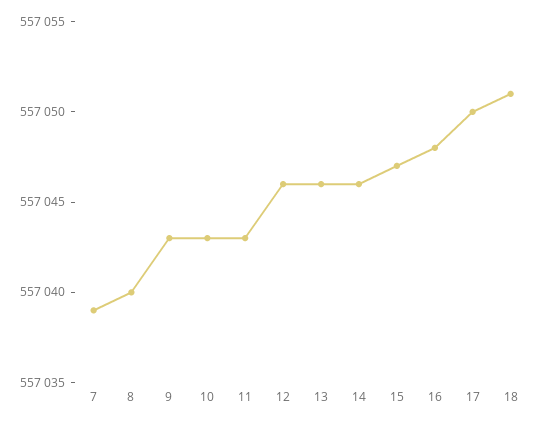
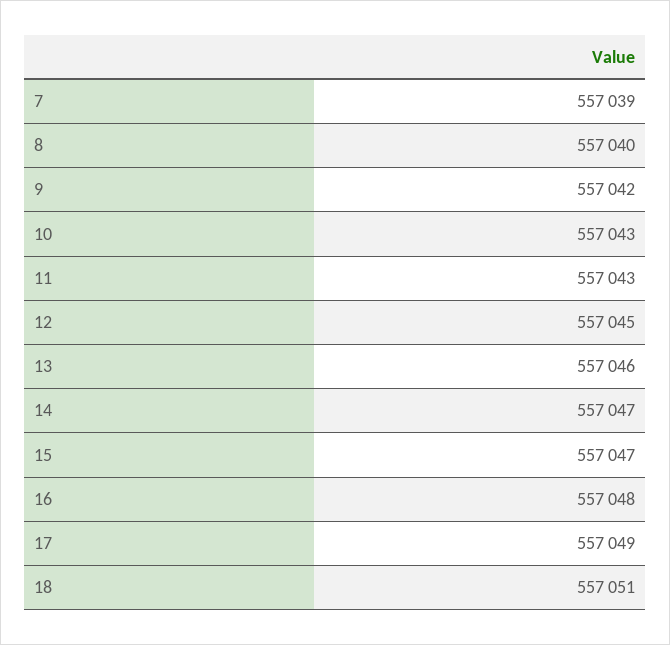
  {
    "7": 557039,
    "8": 557040,
-   "9": 557043,
+   "9": 557042,
    "10": 557043,
    "11": 557043,
-   "12": 557046,
+   "12": 557045,
    "13": 557046,
-   "14": 557046,
+   "14": 557047,
    "15": 557047,
    "16": 557048,
-   "17": 557050,
+   "17": 557049,
    "18": 557051
  }

